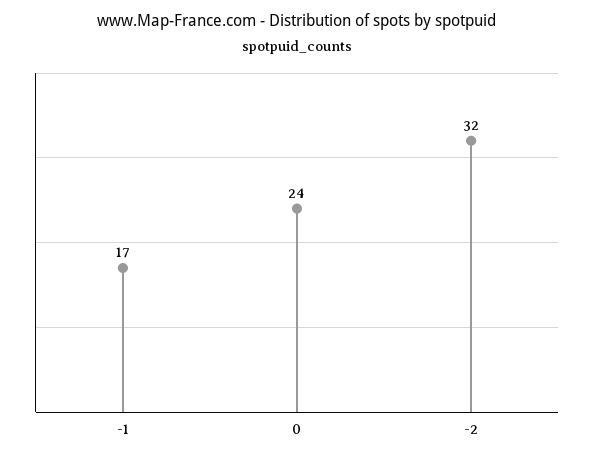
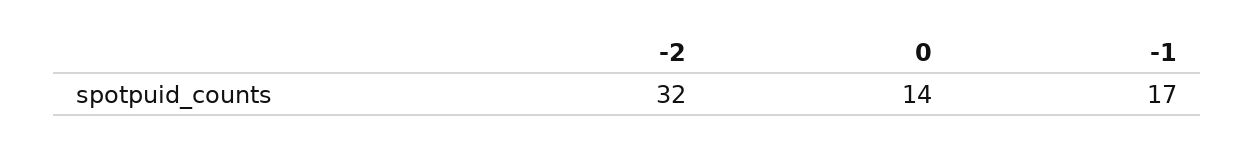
  {
    "-1": 17,
-   "0": 24,
+   "0": 14,
    "-2": 32
  }

